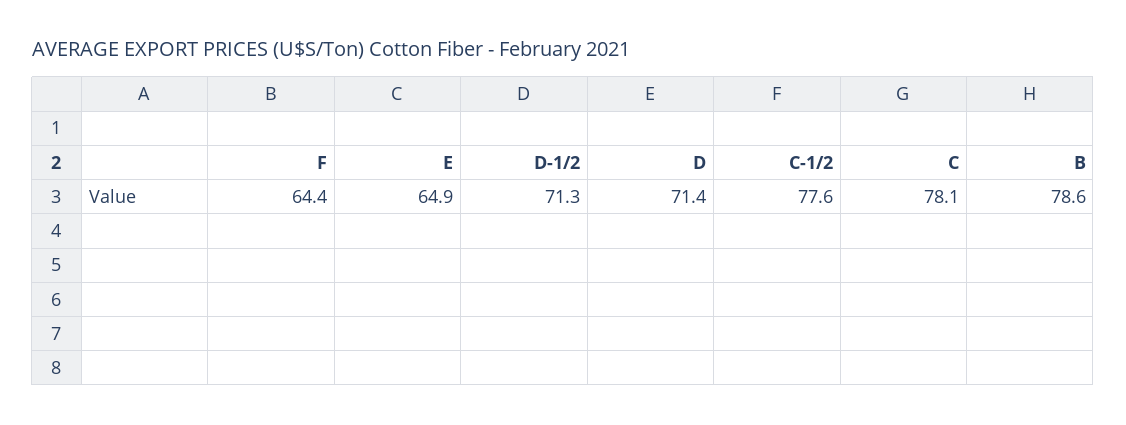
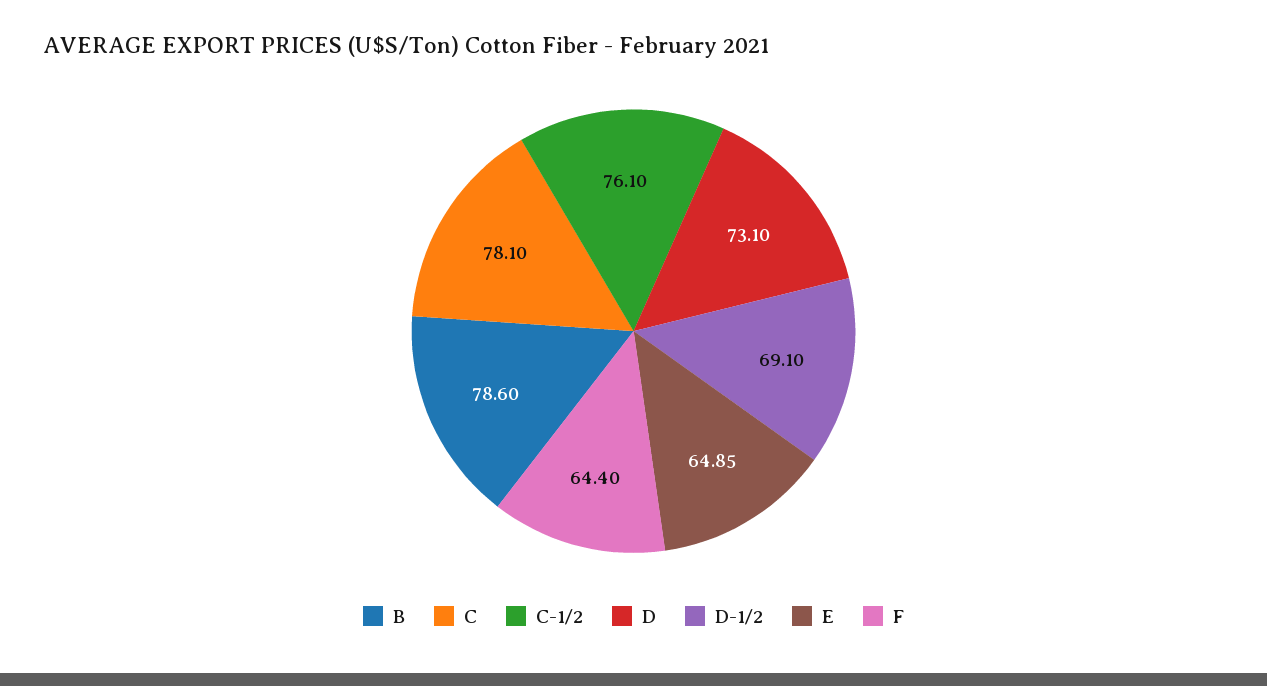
  {
    "F": 64.4,
    "E": 64.85,
-   "D-1/2": 71.3,
+   "D-1/2": 69.1,
-   "D": 71.4,
+   "D": 73.1,
-   "C-1/2": 77.6,
+   "C-1/2": 76.1,
    "C": 78.1,
    "B": 78.6
  }

